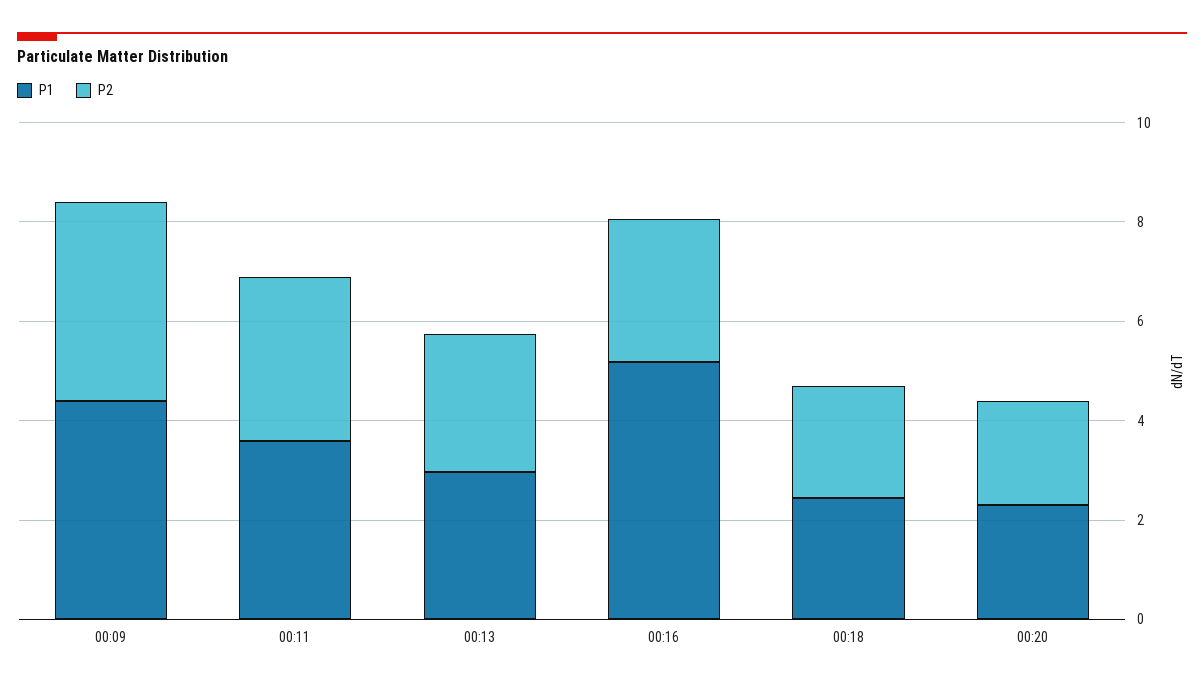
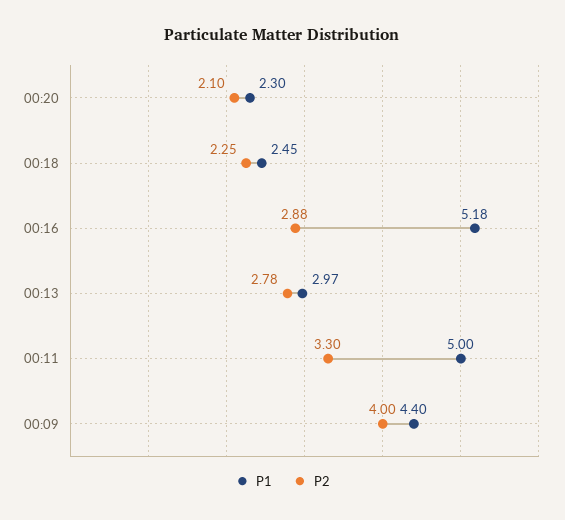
  {
    "P1": {
      "00:09": 4.4,
-     "00:11": 3.5,
+     "00:11": 5,
      "00:13": 2.97,
      "00:16": 5.18,
      "00:18": 2.45,
      "00:20": 2.3
    },
    "P2": {
      "00:09": 4,
      "00:11": 3.3,
      "00:13": 2.78,
      "00:16": 2.88,
      "00:18": 2.25,
      "00:20": 2.1
    }
  }

